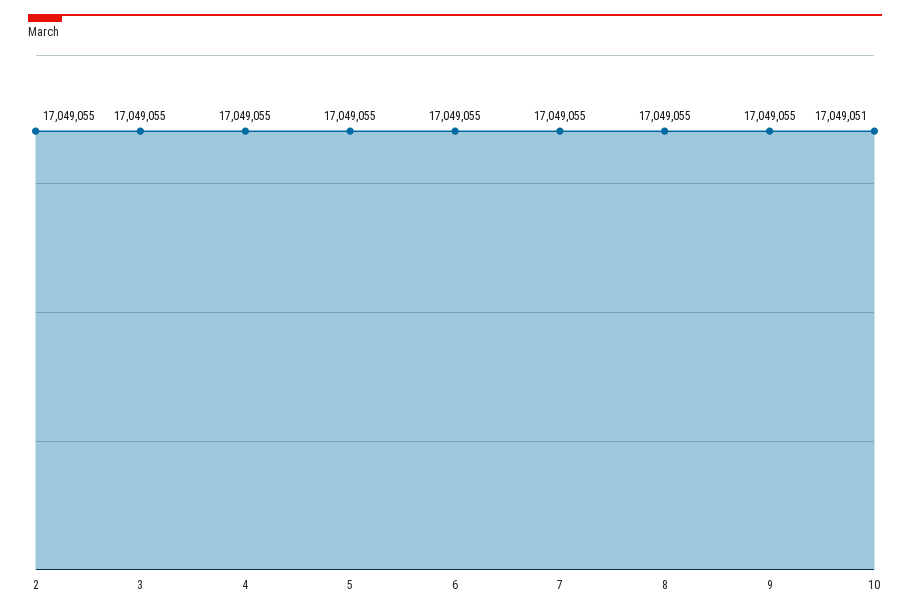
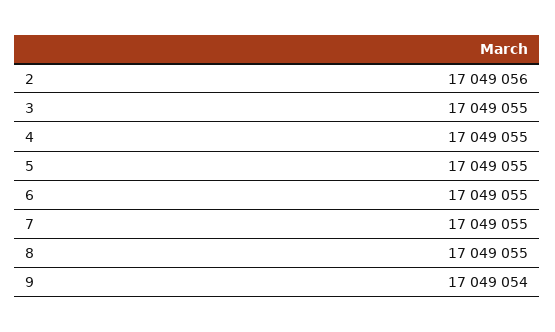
  {
-   "2": 17049055,
+   "2": 17049056,
    "3": 17049055,
    "4": 17049055,
    "5": 17049055,
    "6": 17049055,
    "7": 17049055,
    "8": 17049055,
-   "9": 17049055,
+   "9": 17049054
-   "10": 17049051
  }

